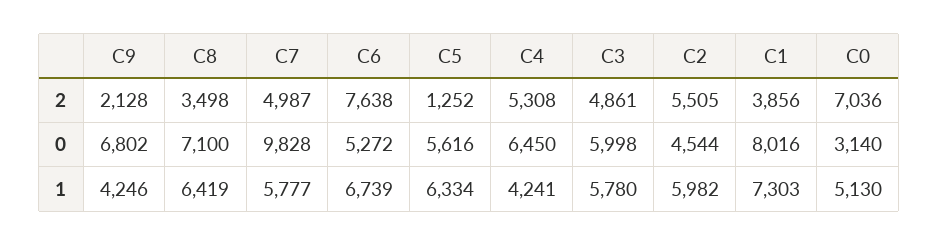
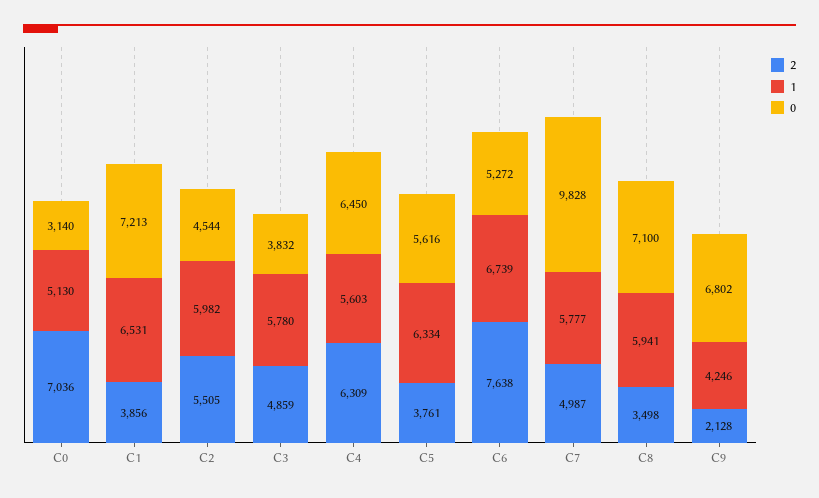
  {
    "2": {
      "C9": 2128,
      "C8": 3498,
      "C7": 4987,
      "C6": 7638,
-     "C5": 1252,
+     "C5": 3761,
-     "C4": 5308,
+     "C4": 6309,
-     "C3": 4861,
+     "C3": 4859,
      "C2": 5505,
      "C1": 3856,
      "C0": 7036
    },
    "0": {
      "C9": 6802,
      "C8": 7100,
      "C7": 9828,
      "C6": 5272,
      "C5": 5616,
      "C4": 6450,
-     "C3": 5998,
+     "C3": 3832,
      "C2": 4544,
-     "C1": 8016,
+     "C1": 7213,
      "C0": 3140
    },
    "1": {
      "C9": 4246,
-     "C8": 6419,
+     "C8": 5941,
      "C7": 5777,
      "C6": 6739,
      "C5": 6334,
-     "C4": 4241,
+     "C4": 5603,
      "C3": 5780,
      "C2": 5982,
-     "C1": 7303,
+     "C1": 6531,
      "C0": 5130
    }
  }

